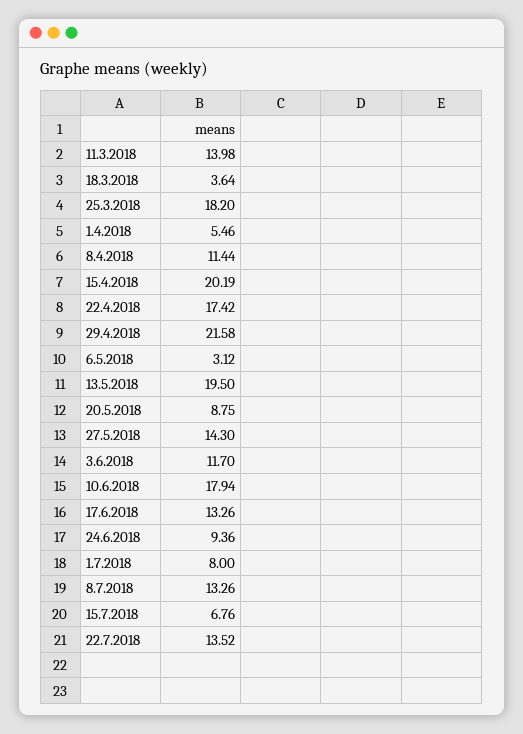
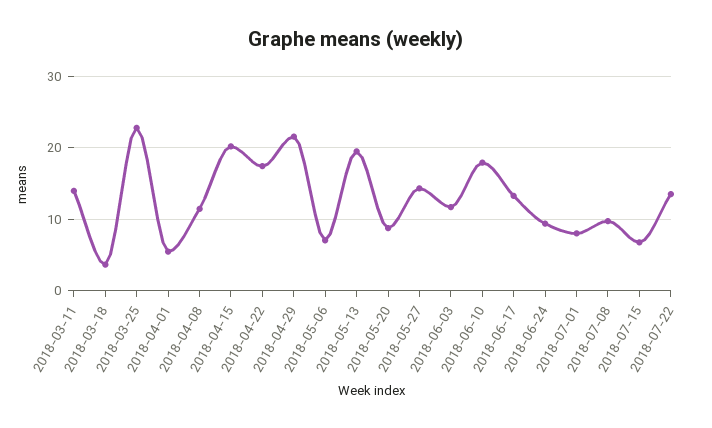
  {
    "11.3.2018": 13.98,
    "18.3.2018": 3.64,
-   "25.3.2018": 18.2,
+   "25.3.2018": 23,
    "1.4.2018": 5.46,
    "8.4.2018": 11.44,
    "15.4.2018": 20.19,
    "22.4.2018": 17.42,
    "29.4.2018": 21.58,
-   "6.5.2018": 3.12,
+   "6.5.2018": 7,
    "13.5.2018": 19.5,
    "20.5.2018": 8.75,
    "27.5.2018": 14.3,
    "3.6.2018": 11.7,
    "10.6.2018": 17.94,
    "17.6.2018": 13.26,
    "24.6.2018": 9.36,
    "1.7.2018": 8,
-   "8.7.2018": 13.26,
+   "8.7.2018": 10,
    "15.7.2018": 6.76,
    "22.7.2018": 13.52
  }

